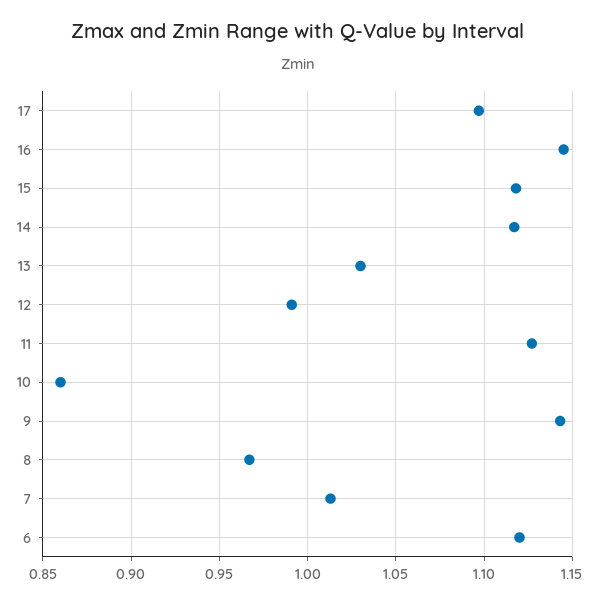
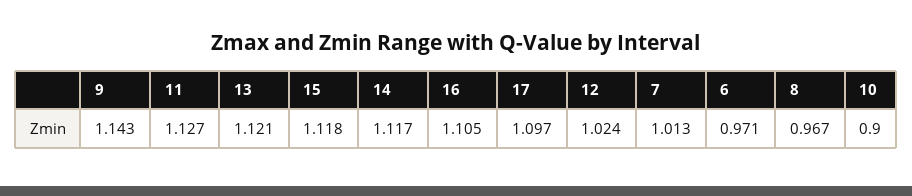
  {
    "17": 1.097,
-   "16": 1.145,
+   "16": 1.105,
    "15": 1.118,
    "14": 1.117,
-   "13": 1.03,
+   "13": 1.121,
-   "12": 0.99,
+   "12": 1.024,
    "11": 1.127,
-   "10": 0.86,
+   "10": 0.9,
    "9": 1.143,
    "8": 0.967,
    "7": 1.013,
-   "6": 1.12
+   "6": 0.971
  }

